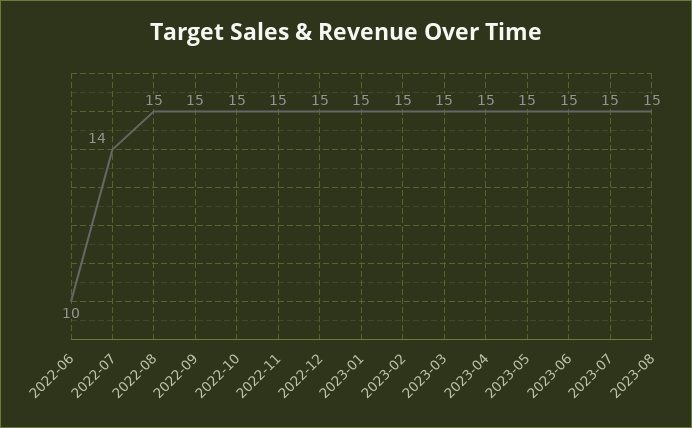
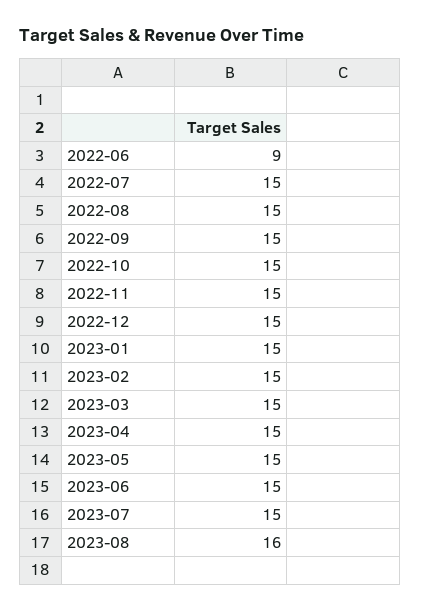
  {
-   "2022-06": 10,
+   "2022-06": 9,
-   "2022-07": 14,
+   "2022-07": 15,
    "2022-08": 15,
    "2022-09": 15,
    "2022-10": 15,
    "2022-11": 15,
    "2022-12": 15,
    "2023-01": 15,
    "2023-02": 15,
    "2023-03": 15,
    "2023-04": 15,
    "2023-05": 15,
    "2023-06": 15,
    "2023-07": 15,
-   "2023-08": 15
+   "2023-08": 16
  }

